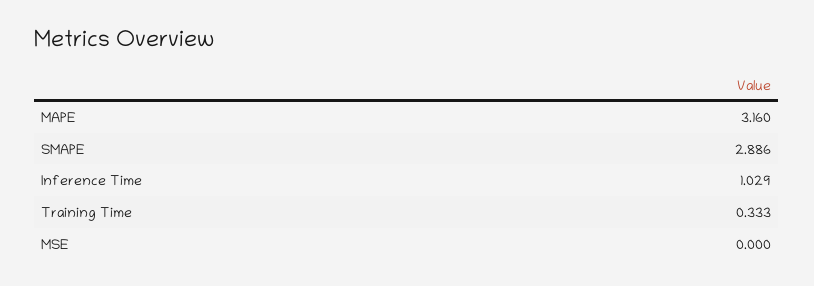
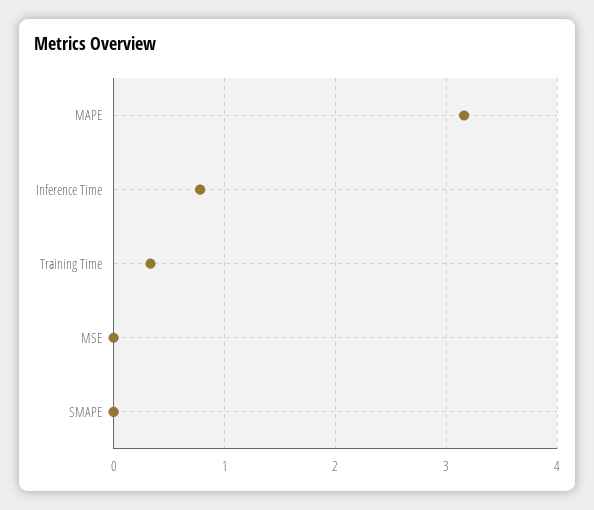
  {
    "MAPE": 3.16,
-   "SMAPE": 2.886,
+   "SMAPE": 0,
-   "Inference Time": 1.029,
+   "Inference Time": 0.8,
    "Training Time": 0.333,
    "MSE": 0
  }

